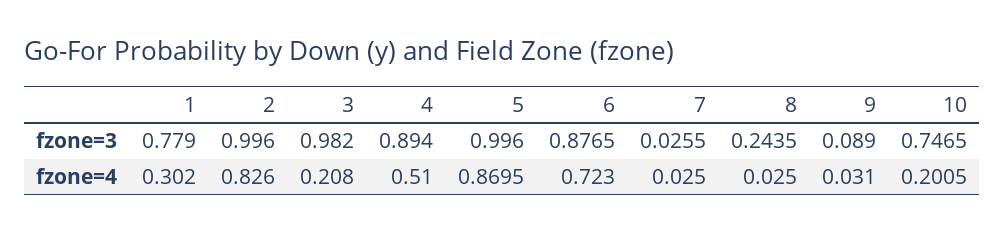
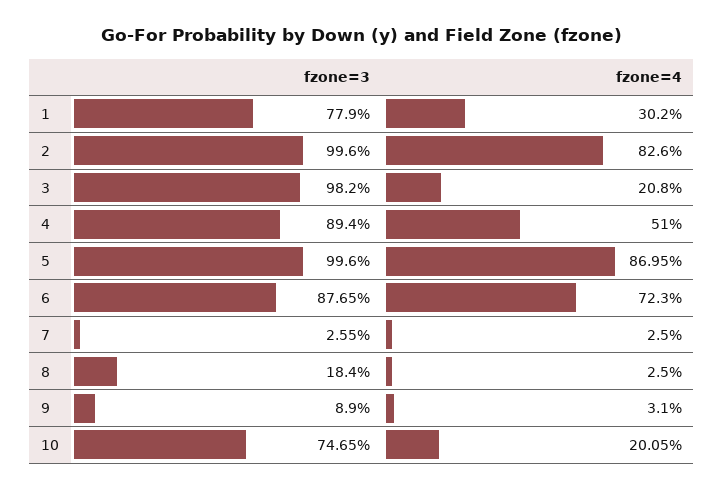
  {
    "1": {
      "fzone=3": 0.779,
      "fzone=4": 0.302
    },
    "2": {
      "fzone=3": 0.996,
      "fzone=4": 0.826
    },
    "3": {
      "fzone=3": 0.982,
      "fzone=4": 0.208
    },
    "4": {
      "fzone=3": 0.894,
      "fzone=4": 0.51
    },
    "5": {
      "fzone=3": 0.996,
      "fzone=4": 0.8695
    },
    "6": {
      "fzone=3": 0.8765,
      "fzone=4": 0.723
    },
    "7": {
      "fzone=3": 0.0255,
      "fzone=4": 0.025
    },
    "8": {
-     "fzone=3": 0.2435,
+     "fzone=3": 0.184,
      "fzone=4": 0.025
    },
    "9": {
      "fzone=3": 0.089,
      "fzone=4": 0.031
    },
    "10": {
      "fzone=3": 0.7465,
      "fzone=4": 0.2005
    }
  }

